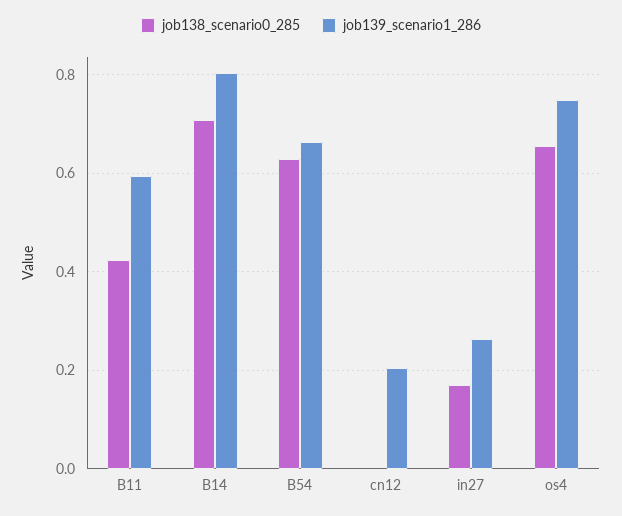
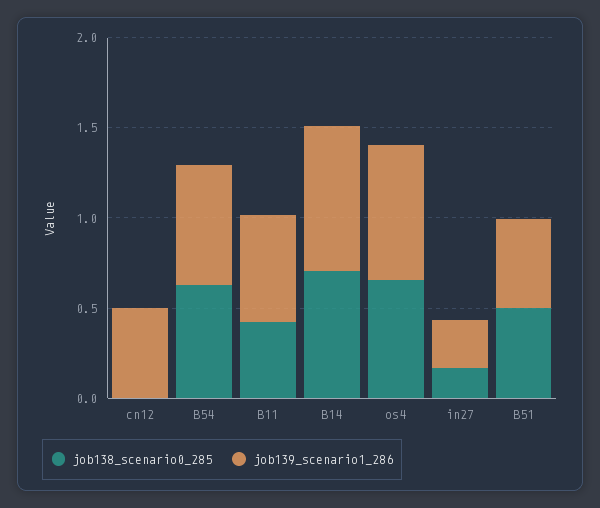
  {
    "job138_scenario0_285": {
      "B11": 0.42,
      "B14": 0.7,
      "B54": 0.62,
      "cn12": 0,
      "in27": 0.16,
-     "os4": 0.66
+     "os4": 0.66,
+     "B51": 0.5
    },
    "job139_scenario1_286": {
      "B11": 0.6,
      "B14": 0.8,
      "B54": 0.66,
-     "cn12": 0.2,
+     "cn12": 0.5,
      "in27": 0.26,
-     "os4": 0.74
+     "os4": 0.74,
+     "B51": 0.5
    }
  }

